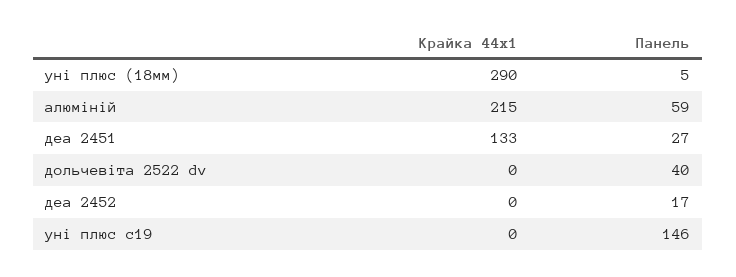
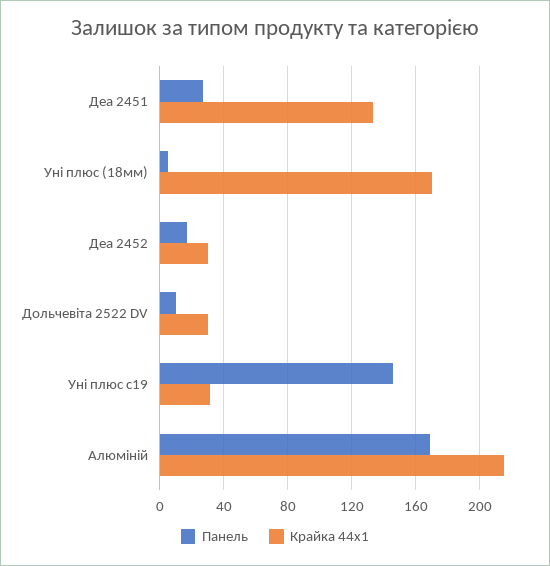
  {
    "Крайка 44x1": {
-     "уні плюс (18мм)": 290,
+     "уні плюс (18мм)": 170,
      "алюміній": 215,
      "деа 2451": 133,
-     "дольчевіта 2522 dv": 0,
+     "дольчевіта 2522 dv": 30,
-     "деа 2452": 0,
+     "деа 2452": 30,
-     "уні плюс c19": 0
+     "уні плюс c19": 30
    },
    "Панель": {
      "уні плюс (18мм)": 5,
-     "алюміній": 59,
+     "алюміній": 170,
      "деа 2451": 27,
-     "дольчевіта 2522 dv": 40,
+     "дольчевіта 2522 dv": 10,
      "деа 2452": 17,
      "уні плюс c19": 146
    }
  }

